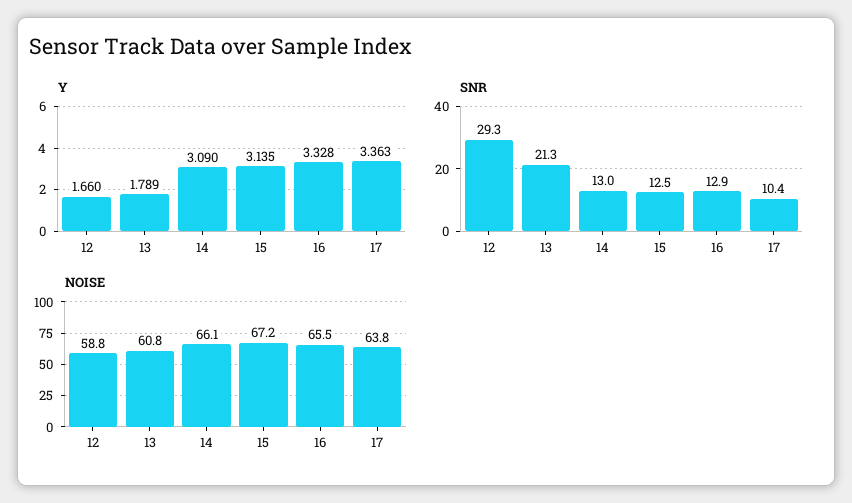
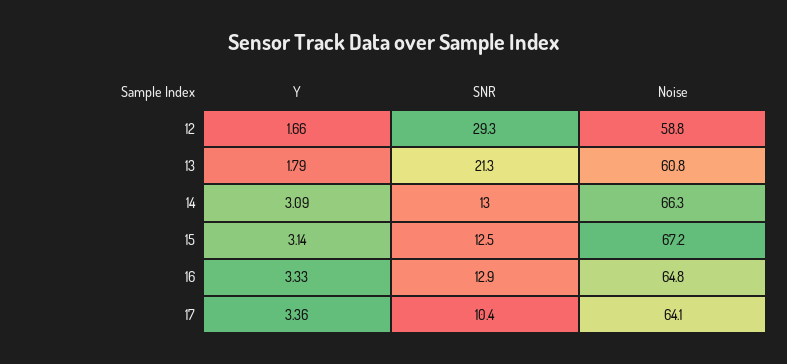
  {
    "Y": {
      "12": 1.66,
      "13": 1.789,
      "14": 3.09,
      "15": 3.135,
      "16": 3.328,
      "17": 3.363
    },
    "SNR": {
      "12": 29.3,
      "13": 21.3,
      "14": 13,
      "15": 12.5,
      "16": 12.9,
      "17": 10.4
    },
    "NOISE": {
      "12": 58.8,
      "13": 60.8,
-     "14": 66.1,
+     "14": 66.3,
      "15": 67.2,
-     "16": 65.5,
+     "16": 64.8,
-     "17": 63.8
+     "17": 64.1
    }
  }

